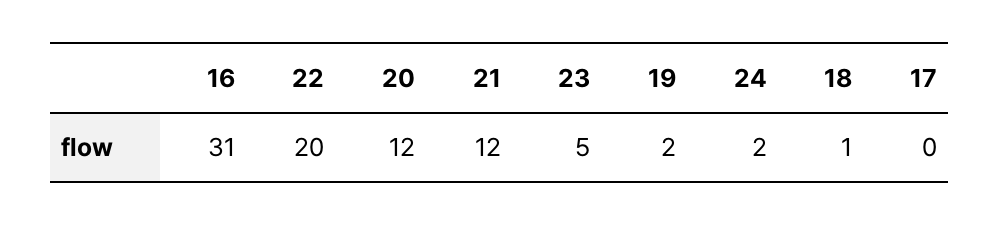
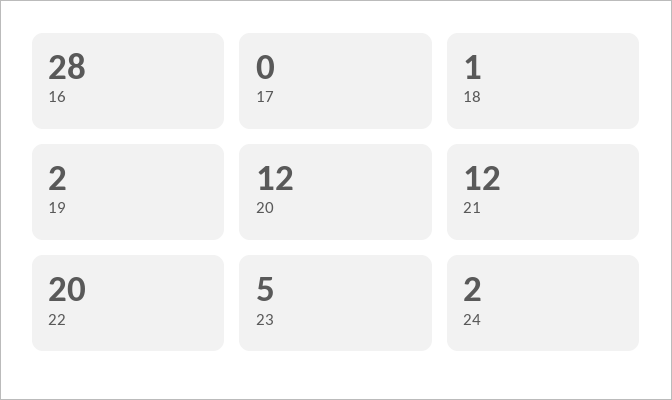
  {
-   "16": 31,
+   "16": 28,
    "22": 20,
    "20": 12,
    "21": 12,
    "23": 5,
    "19": 2,
    "24": 2,
    "18": 1,
    "17": 0
  }

